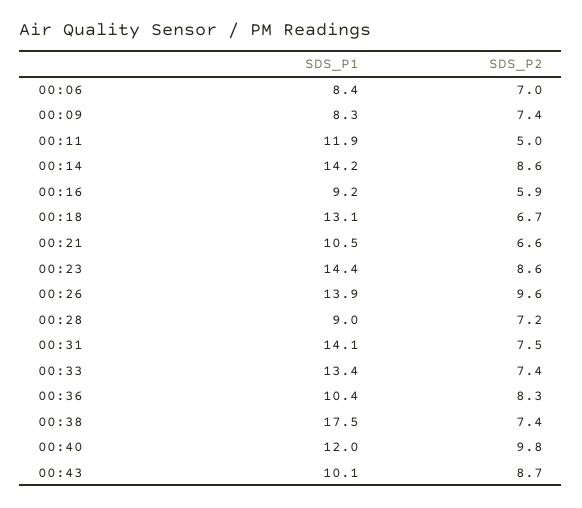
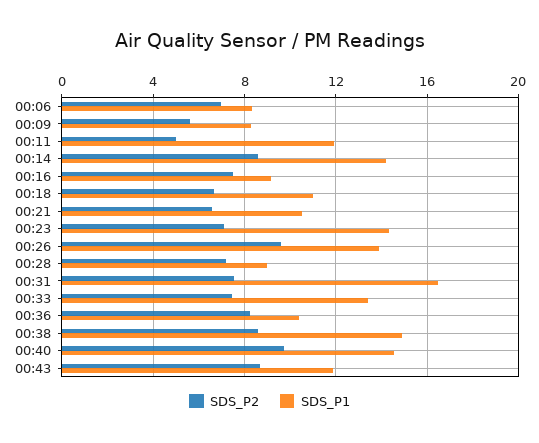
  {
    "SDS_P1": {
      "00:06": 8.4,
      "00:09": 8.3,
      "00:11": 11.9,
      "00:14": 14.2,
      "00:16": 9.2,
-     "00:18": 13.1,
+     "00:18": 11,
      "00:21": 10.5,
      "00:23": 14.4,
      "00:26": 13.9,
      "00:28": 9,
-     "00:31": 14.1,
+     "00:31": 16.5,
      "00:33": 13.4,
      "00:36": 10.4,
-     "00:38": 17.5,
+     "00:38": 15,
-     "00:40": 12,
+     "00:40": 14.5,
-     "00:43": 10.1
+     "00:43": 12
    },
    "SDS_P2": {
      "00:06": 7,
-     "00:09": 7.4,
+     "00:09": 5.5,
      "00:11": 5,
      "00:14": 8.6,
-     "00:16": 5.9,
+     "00:16": 7.5,
      "00:18": 6.7,
      "00:21": 6.6,
-     "00:23": 8.6,
+     "00:23": 7,
      "00:26": 9.6,
      "00:28": 7.2,
      "00:31": 7.5,
      "00:33": 7.4,
      "00:36": 8.3,
-     "00:38": 7.4,
+     "00:38": 8.5,
      "00:40": 9.8,
      "00:43": 8.7
    }
  }

